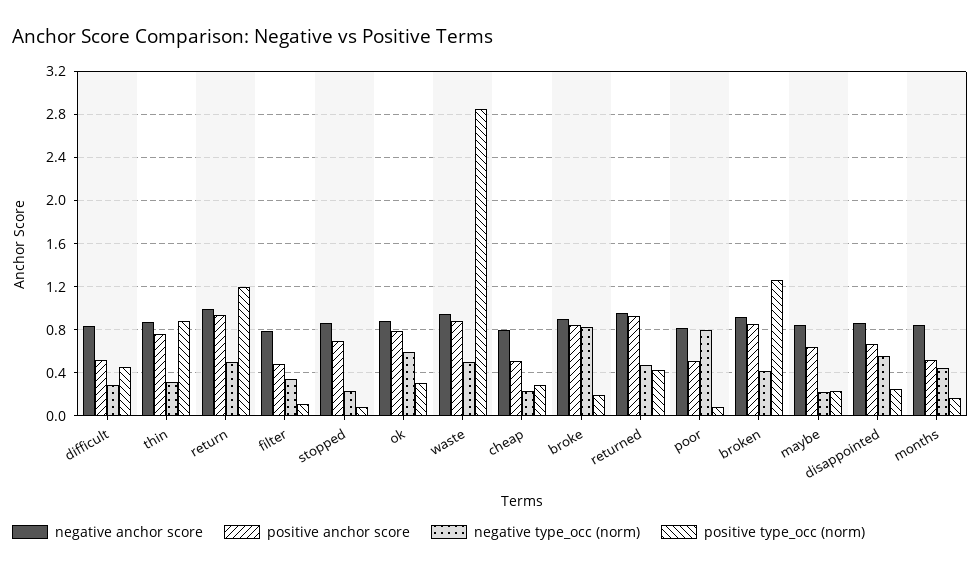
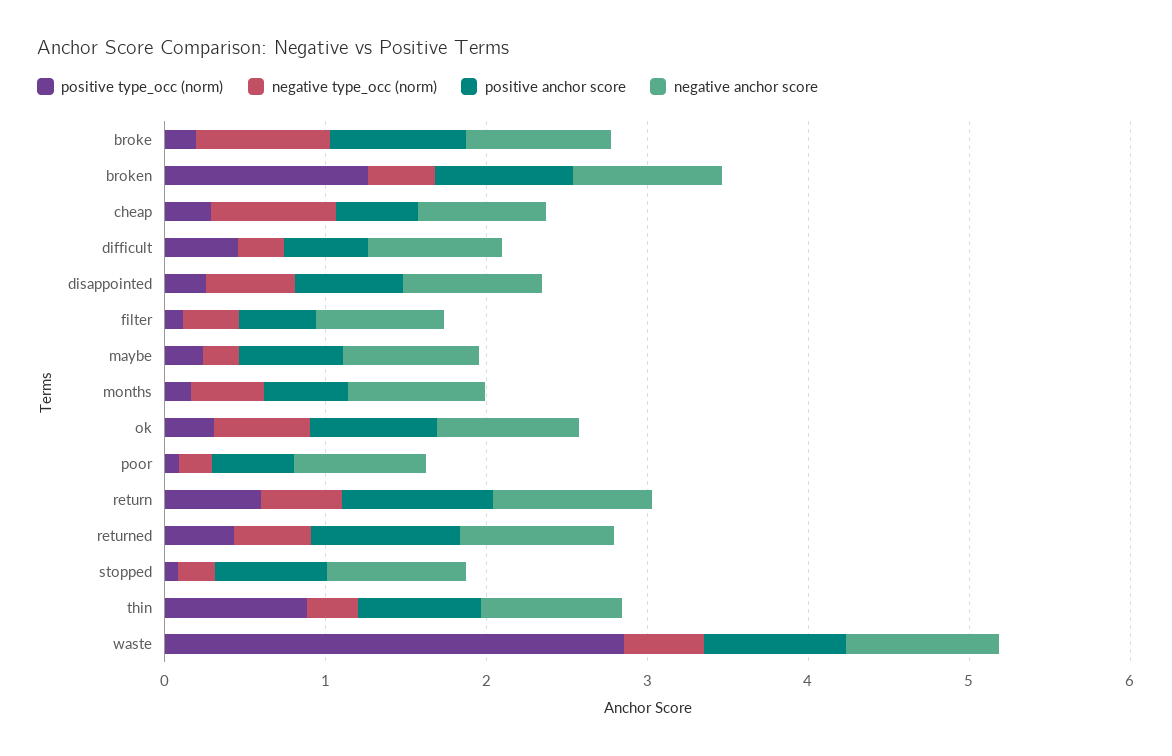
  {
    "negative anchor score": {
      "difficult": 0.8,
      "thin": 0.9,
      "return": 1,
      "filter": 0.8,
      "stopped": 0.9,
      "ok": 0.9,
      "waste": 0.9,
      "cheap": 0.8,
      "broke": 0.9,
      "returned": 1,
      "poor": 0.8,
      "broken": 0.9,
      "maybe": 0.8,
      "disappointed": 0.9,
      "months": 0.8
    },
    "positive anchor score": {
      "difficult": 0.5,
      "thin": 0.8,
      "return": 0.9,
      "filter": 0.5,
      "stopped": 0.7,
      "ok": 0.8,
      "waste": 0.9,
      "cheap": 0.5,
      "broke": 0.8,
      "returned": 0.9,
      "poor": 0.5,
      "broken": 0.9,
      "maybe": 0.6,
      "disappointed": 0.7,
      "months": 0.5
    },
    "negative type_occ (norm)": {
      "difficult": 0.3,
      "thin": 0.3,
      "return": 0.5,
      "filter": 0.3,
      "stopped": 0.2,
      "ok": 0.6,
      "waste": 0.5,
-     "cheap": 0.2,
+     "cheap": 0.8,
      "broke": 0.8,
      "returned": 0.5,
-     "poor": 0.8,
+     "poor": 0.2,
      "broken": 0.4,
      "maybe": 0.2,
      "disappointed": 0.6,
      "months": 0.5
    },
    "positive type_occ (norm)": {
      "difficult": 0.5,
      "thin": 0.9,
-     "return": 1.2,
+     "return": 0.6,
      "filter": 0.1,
      "stopped": 0.1,
      "ok": 0.3,
      "waste": 2.9,
      "cheap": 0.3,
      "broke": 0.2,
      "returned": 0.4,
      "poor": 0.1,
      "broken": 1.3,
      "maybe": 0.2,
      "disappointed": 0.3,
      "months": 0.2
    }
  }

